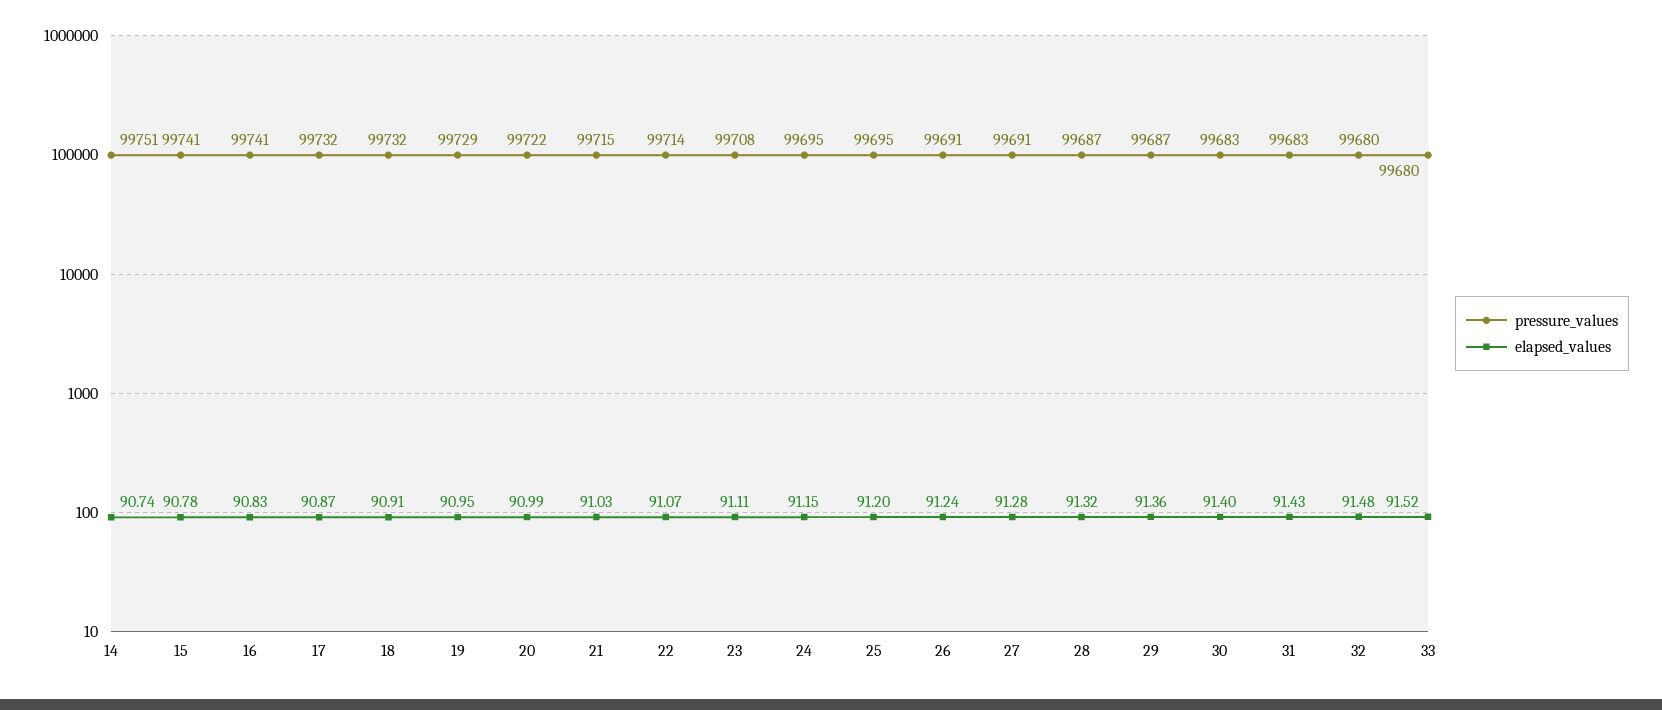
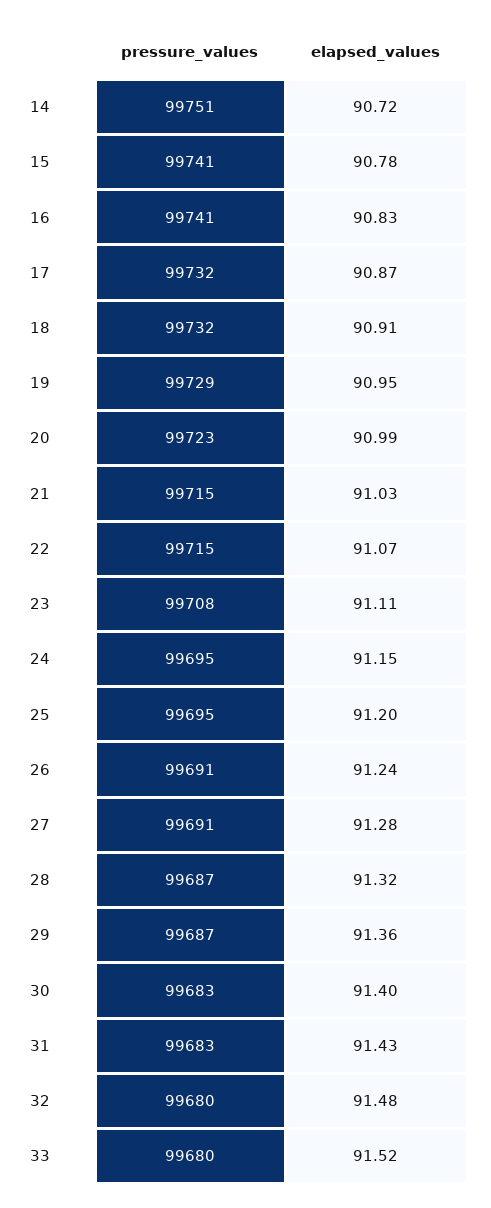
  {
    "pressure_values": {
      "14": 99751,
      "15": 99741,
      "16": 99741,
      "17": 99732,
      "18": 99732,
      "19": 99729,
-     "20": 99722,
+     "20": 99723,
      "21": 99715,
-     "22": 99714,
+     "22": 99715,
      "23": 99708,
      "24": 99695,
      "25": 99695,
      "26": 99691,
      "27": 99691,
      "28": 99687,
      "29": 99687,
      "30": 99683,
      "31": 99683,
      "32": 99680,
      "33": 99680
    },
    "elapsed_values": {
-     "14": 90.74,
+     "14": 90.72,
      "15": 90.78,
      "16": 90.83,
      "17": 90.87,
      "18": 90.91,
      "19": 90.95,
      "20": 90.99,
      "21": 91.03,
      "22": 91.07,
      "23": 91.11,
      "24": 91.15,
      "25": 91.2,
      "26": 91.24,
      "27": 91.28,
      "28": 91.32,
      "29": 91.36,
      "30": 91.4,
      "31": 91.43,
      "32": 91.48,
      "33": 91.52
    }
  }

